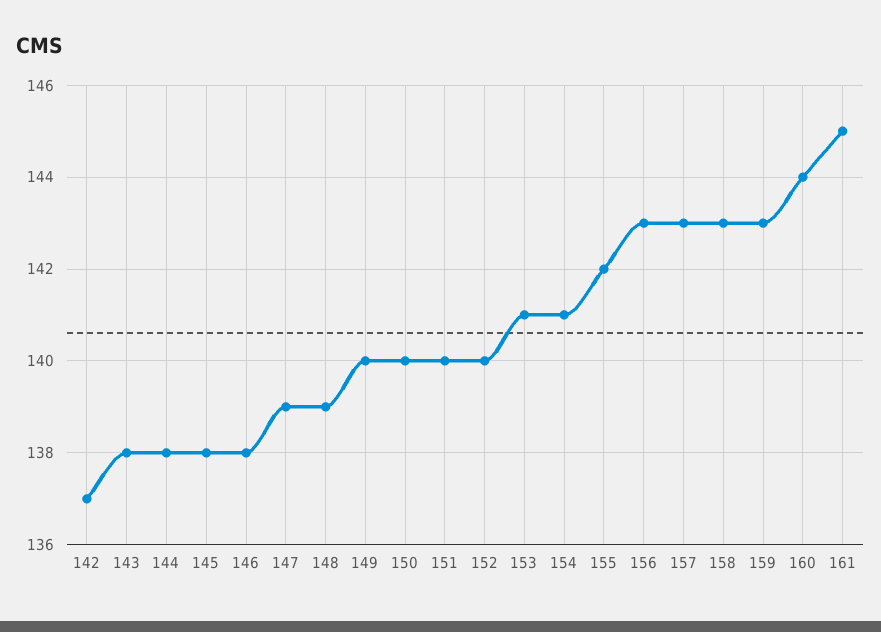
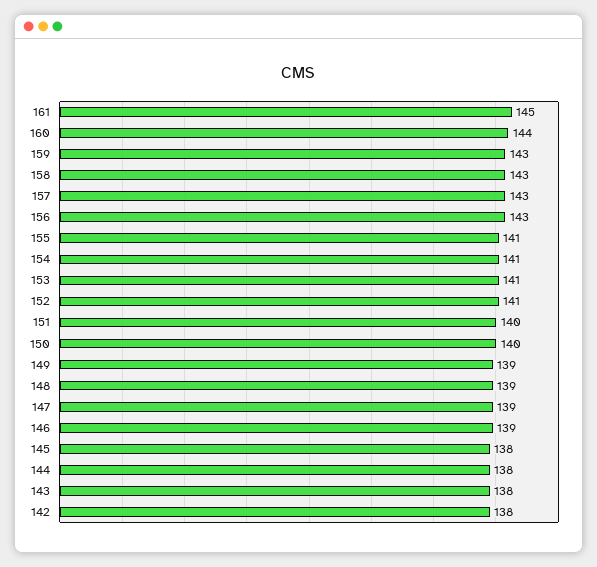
  {
-   "142": 137,
+   "142": 138,
    "143": 138,
    "144": 138,
    "145": 138,
-   "146": 138,
+   "146": 139,
    "147": 139,
    "148": 139,
-   "149": 140,
+   "149": 139,
    "150": 140,
    "151": 140,
-   "152": 140,
+   "152": 141,
    "153": 141,
    "154": 141,
-   "155": 142,
+   "155": 141,
    "156": 143,
    "157": 143,
    "158": 143,
    "159": 143,
    "160": 144,
    "161": 145
  }

